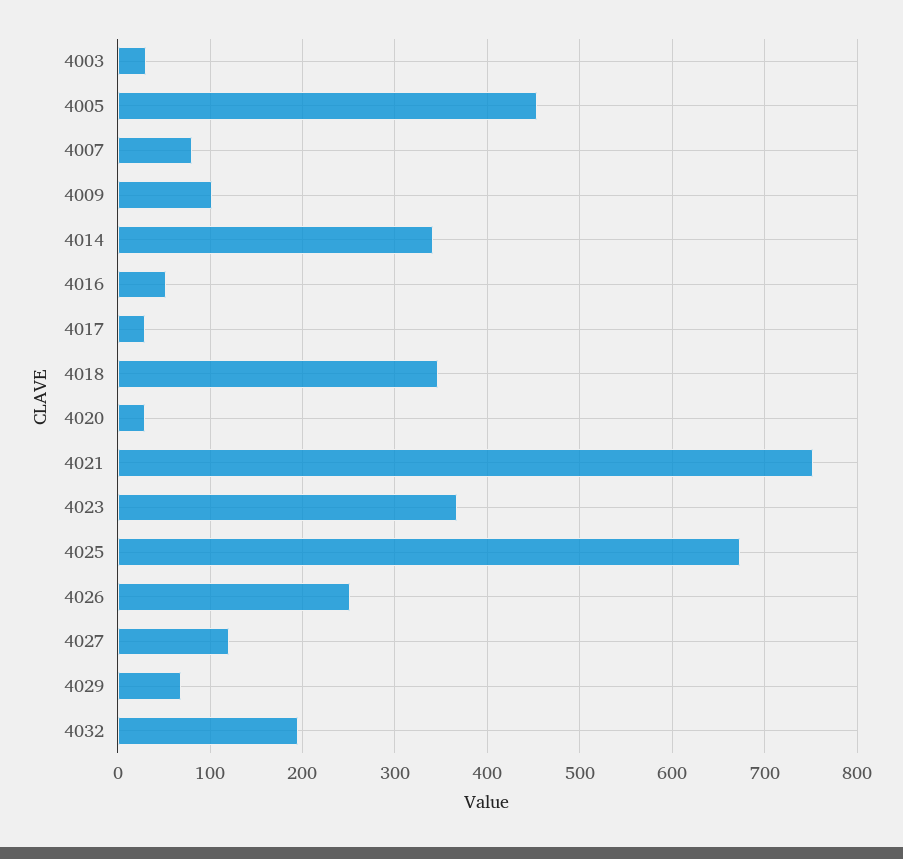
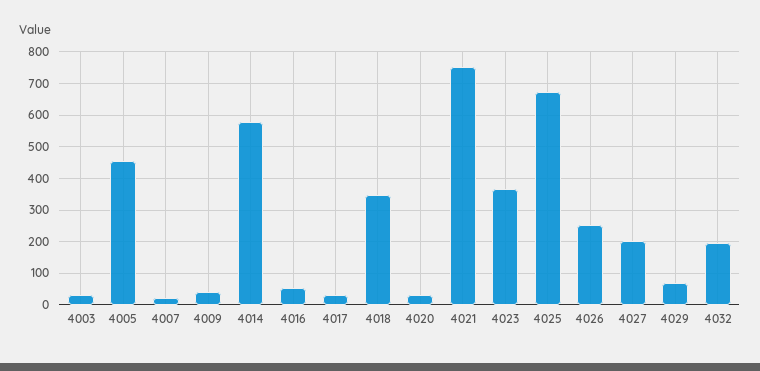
  {
    "4003": 30,
    "4005": 450,
-   "4007": 80,
+   "4007": 20,
-   "4009": 100,
+   "4009": 40,
-   "4014": 340,
+   "4014": 580,
    "4016": 50,
    "4017": 30,
    "4018": 350,
    "4020": 30,
    "4021": 750,
    "4023": 370,
    "4025": 670,
    "4026": 250,
-   "4027": 120,
+   "4027": 200,
    "4029": 70,
    "4032": 200
  }

